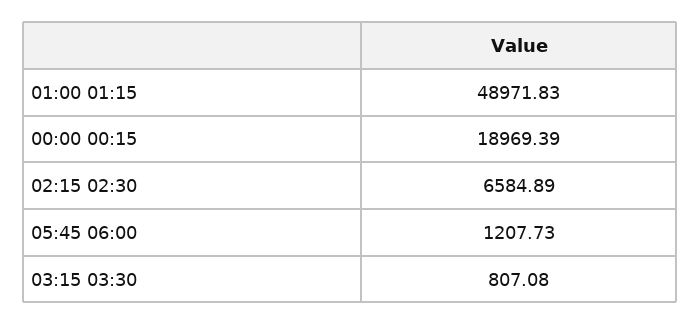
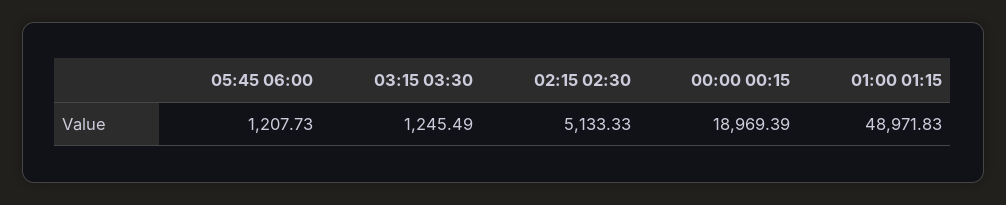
  {
    "01:00 01:15": 48971.83,
    "00:00 00:15": 18969.39,
-   "02:15 02:30": 6584.89,
+   "02:15 02:30": 5133.33,
    "05:45 06:00": 1207.73,
-   "03:15 03:30": 807.08
+   "03:15 03:30": 1245.49
  }

